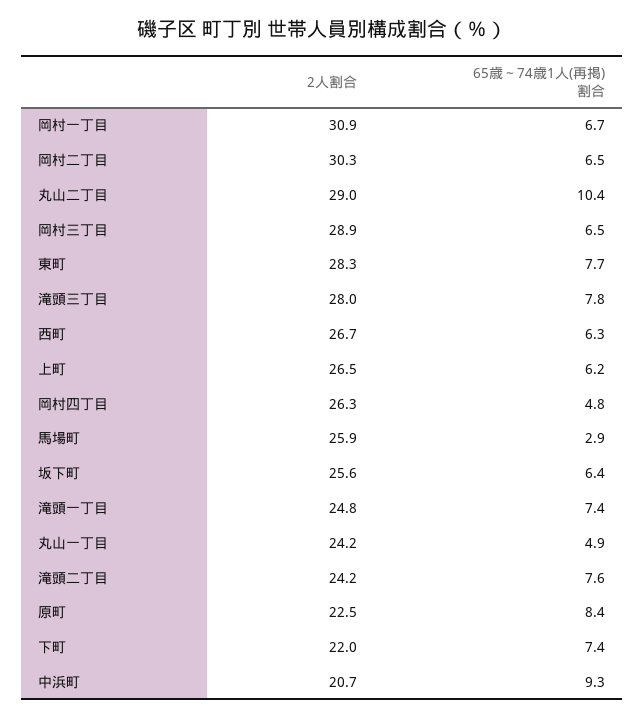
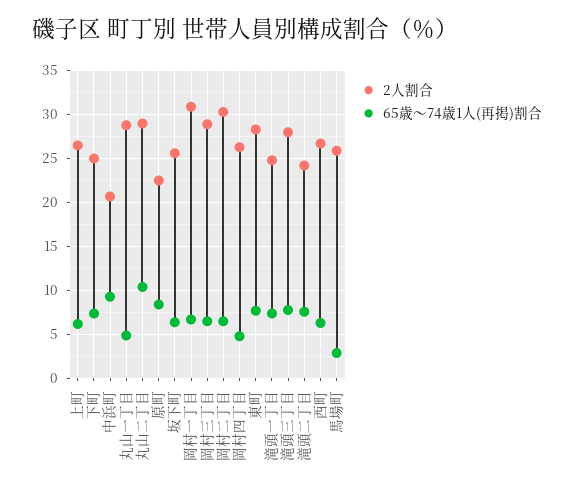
  {
    "2人割合": {
      "岡村一丁目": 30.9,
      "岡村二丁目": 30.3,
      "丸山二丁目": 29,
      "岡村三丁目": 28.9,
      "東町": 28.3,
      "滝頭三丁目": 28,
      "西町": 26.7,
      "上町": 26.5,
      "岡村四丁目": 26.3,
      "馬場町": 25.9,
      "坂下町": 25.6,
      "滝頭一丁目": 24.8,
-     "丸山一丁目": 24.2,
+     "丸山一丁目": 29,
      "滝頭二丁目": 24.2,
      "原町": 22.5,
-     "下町": 22,
+     "下町": 25,
      "中浜町": 20.7
    },
    "65歳～74歳1人(再掲)割合": {
      "岡村一丁目": 6.7,
      "岡村二丁目": 6.5,
      "丸山二丁目": 10.4,
      "岡村三丁目": 6.5,
      "東町": 7.7,
      "滝頭三丁目": 7.8,
      "西町": 6.3,
      "上町": 6.2,
      "岡村四丁目": 4.8,
      "馬場町": 2.9,
      "坂下町": 6.4,
      "滝頭一丁目": 7.4,
      "丸山一丁目": 4.9,
      "滝頭二丁目": 7.6,
      "原町": 8.4,
      "下町": 7.4,
      "中浜町": 9.3
    }
  }

